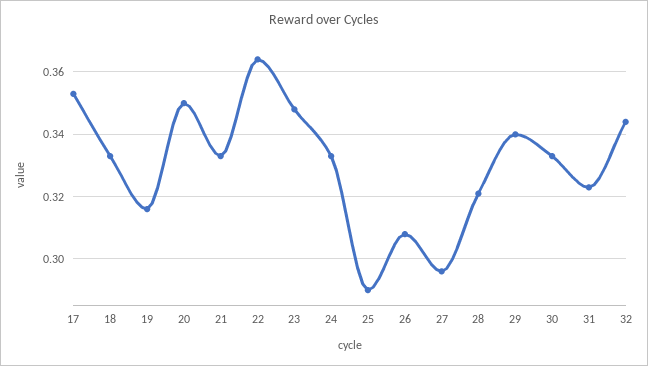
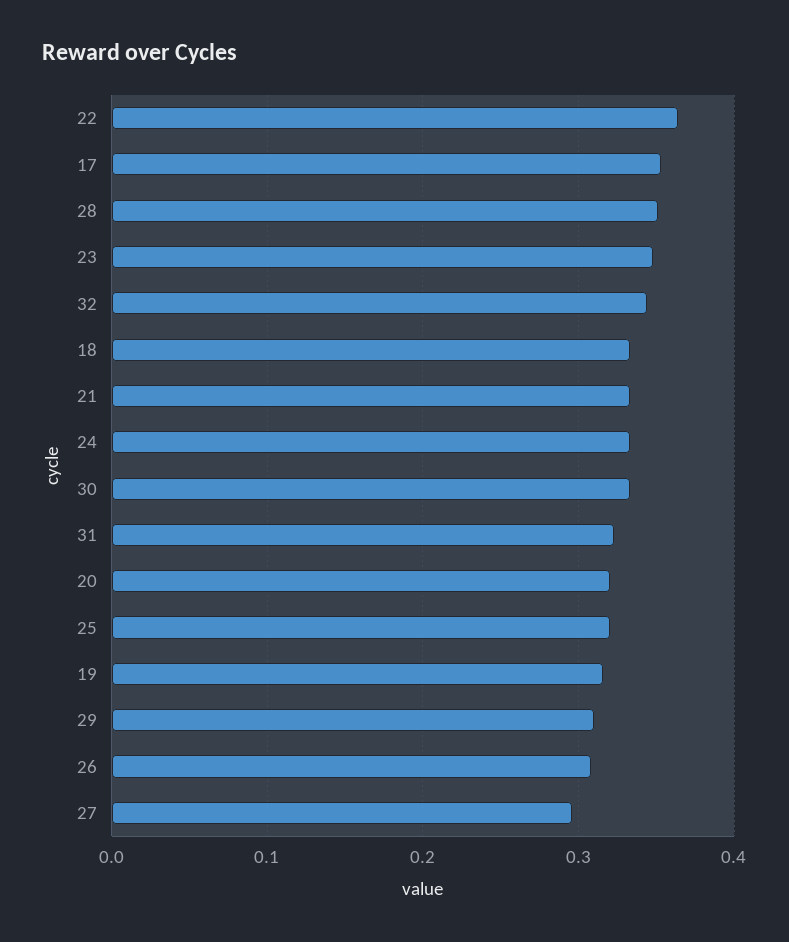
  {
    "17": 0.355,
    "18": 0.335,
    "19": 0.315,
-   "20": 0.35,
+   "20": 0.32,
    "21": 0.335,
    "22": 0.365,
    "23": 0.35,
    "24": 0.335,
-   "25": 0.29,
+   "25": 0.32,
    "26": 0.31,
    "27": 0.295,
-   "28": 0.32,
+   "28": 0.35,
-   "29": 0.34,
+   "29": 0.31,
    "30": 0.335,
    "31": 0.325,
    "32": 0.345
  }

